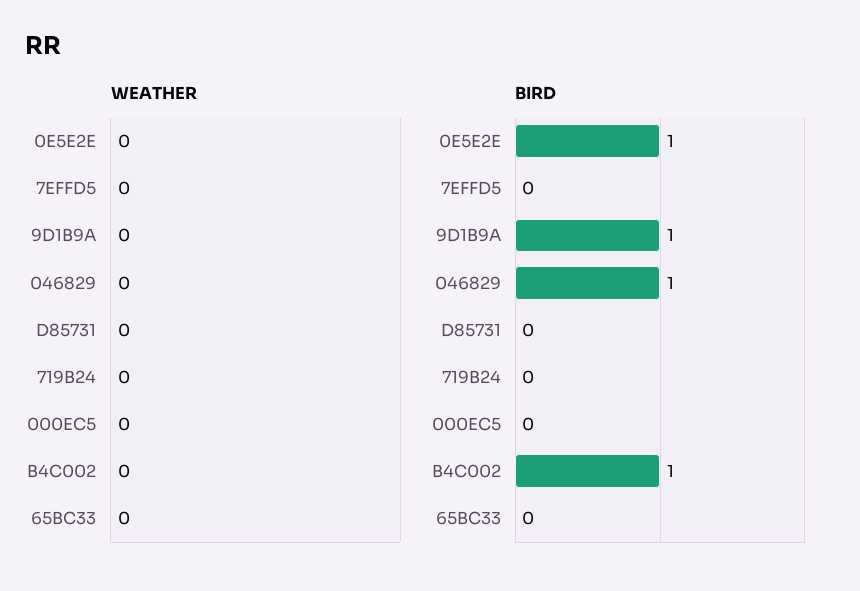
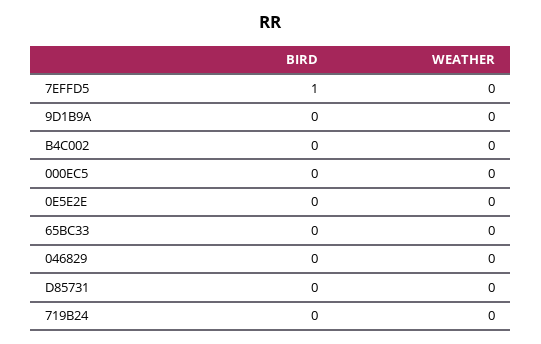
  {
    "WEATHER": {
      "0E5E2E": 0,
      "7EFFD5": 0,
      "9D1B9A": 0,
      "046829": 0,
      "D85731": 0,
      "719B24": 0,
      "000EC5": 0,
      "B4C002": 0,
      "65BC33": 0
    },
    "BIRD": {
-     "0E5E2E": 1,
+     "0E5E2E": 0,
-     "7EFFD5": 0,
+     "7EFFD5": 1,
-     "9D1B9A": 1,
+     "9D1B9A": 0,
-     "046829": 1,
+     "046829": 0,
      "D85731": 0,
      "719B24": 0,
      "000EC5": 0,
-     "B4C002": 1,
+     "B4C002": 0,
      "65BC33": 0
    }
  }

